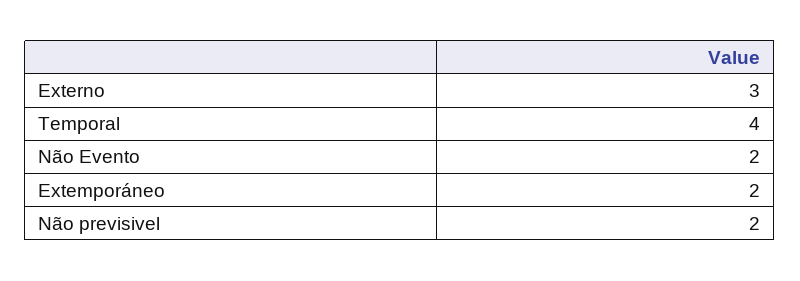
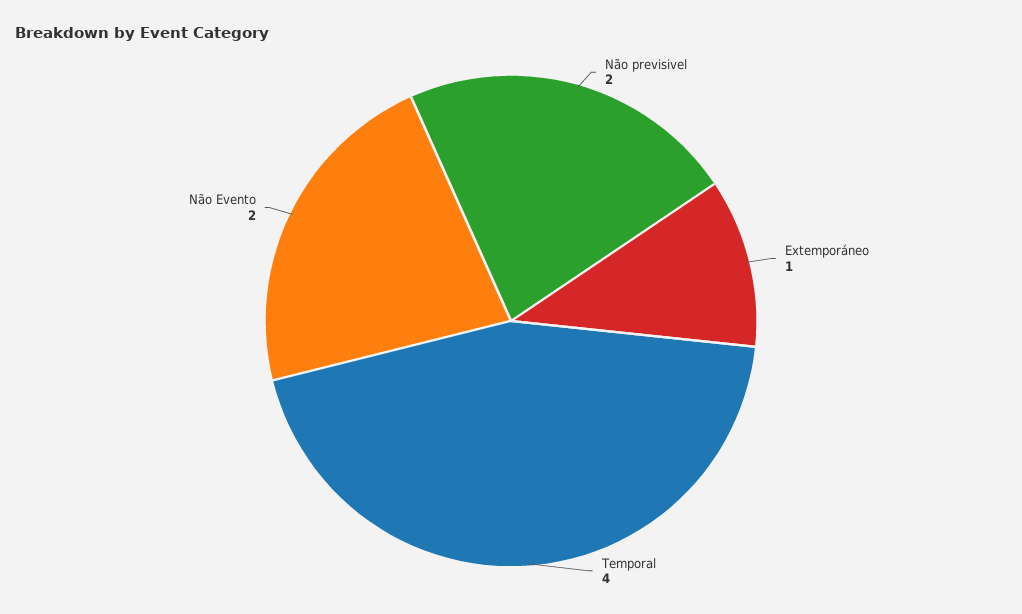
  {
-   "Externo": 3,
    "Temporal": 4,
    "Não Evento": 2,
-   "Extemporáneo": 2,
+   "Extemporáneo": 1,
    "Não previsivel": 2
  }

